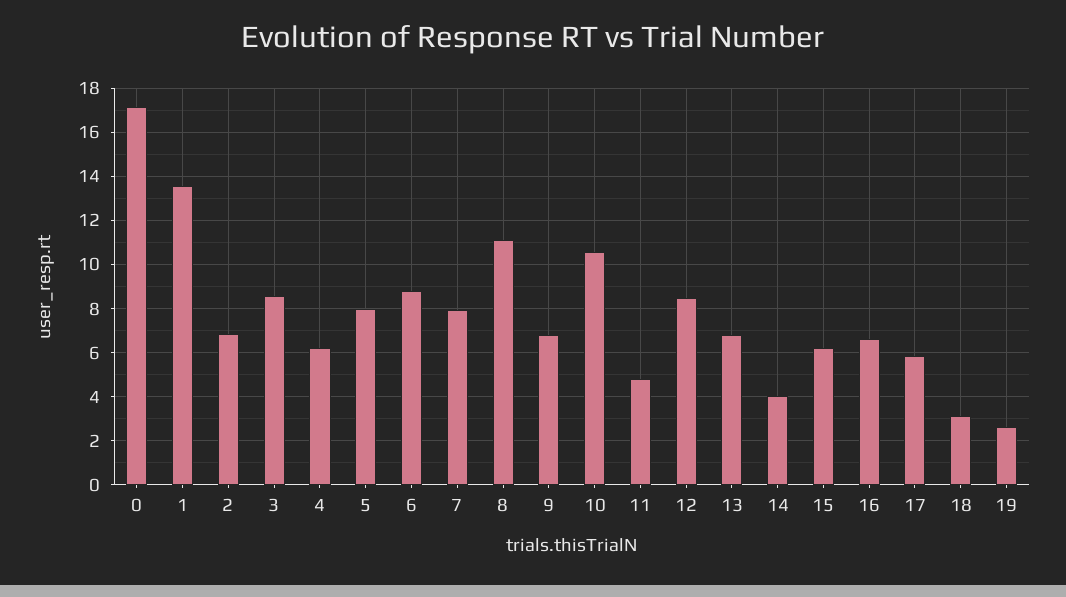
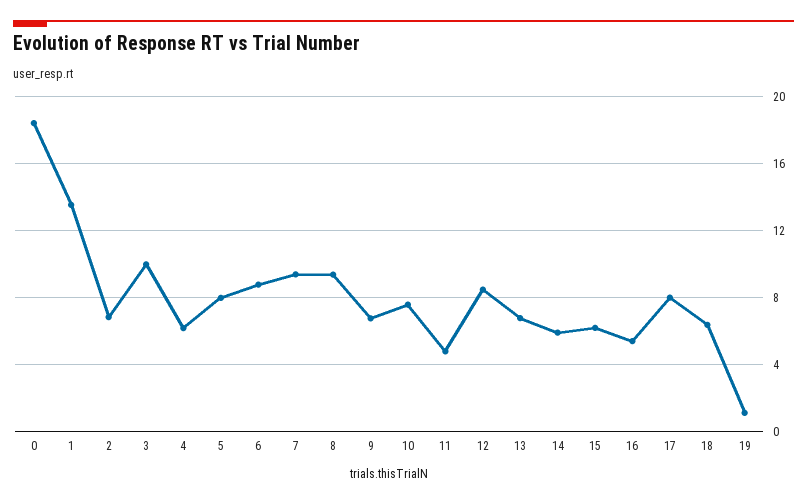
  {
-   "0": 17,
+   "0": 18.5,
    "1": 13.5,
    "2": 7,
-   "3": 8.5,
+   "3": 10,
    "4": 6,
    "5": 8,
    "6": 9,
-   "7": 8,
+   "7": 9.5,
-   "8": 11,
+   "8": 9.5,
    "9": 7,
-   "10": 10.5,
+   "10": 7.5,
    "11": 5,
    "12": 8.5,
    "13": 7,
-   "14": 4,
+   "14": 6,
    "15": 6,
-   "16": 6.5,
+   "16": 5.5,
-   "17": 6,
+   "17": 8,
-   "18": 3,
+   "18": 6.5,
-   "19": 2.5
+   "19": 1
  }

